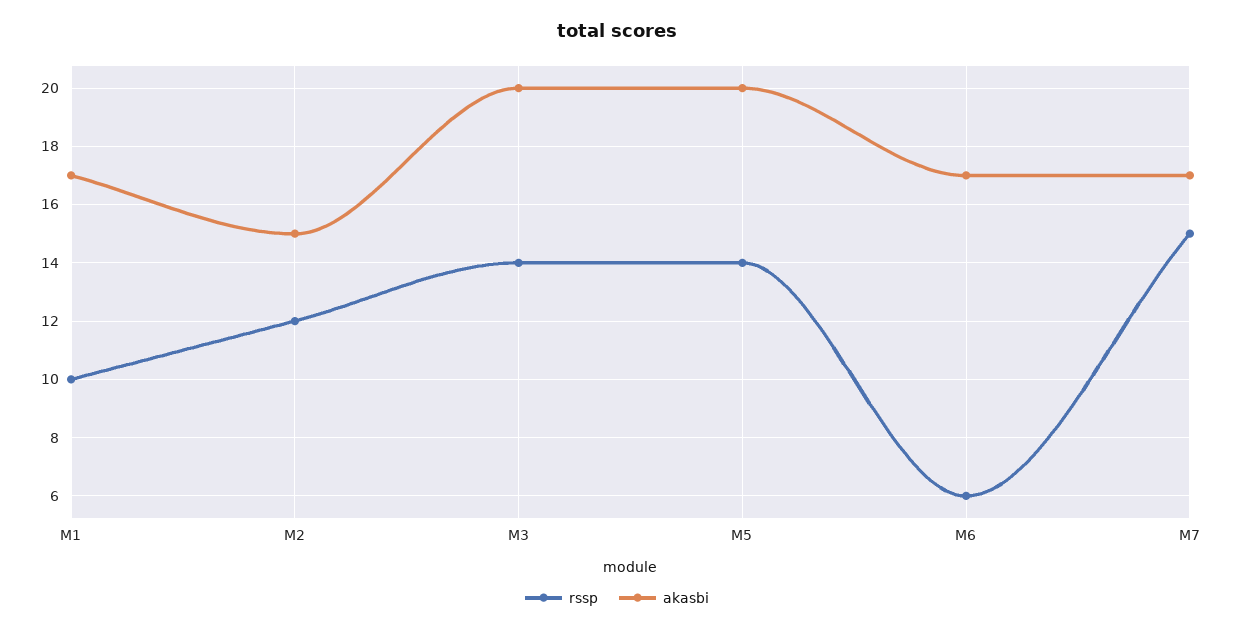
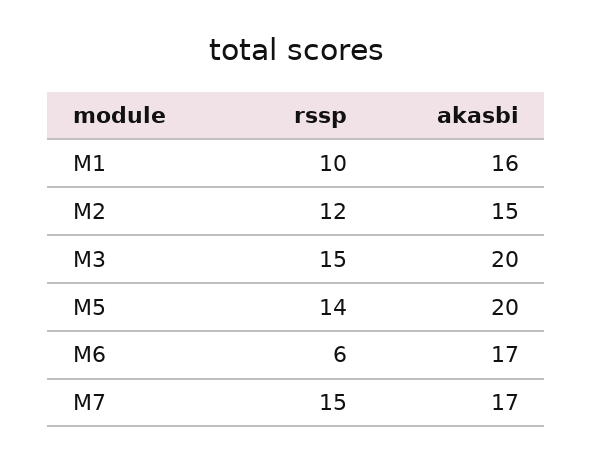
  {
    "rssp": {
      "M1": 10,
      "M2": 12,
-     "M3": 14,
+     "M3": 15,
      "M5": 14,
      "M6": 6,
      "M7": 15
    },
    "akasbi": {
-     "M1": 17,
+     "M1": 16,
      "M2": 15,
      "M3": 20,
      "M5": 20,
      "M6": 17,
      "M7": 17
    }
  }

